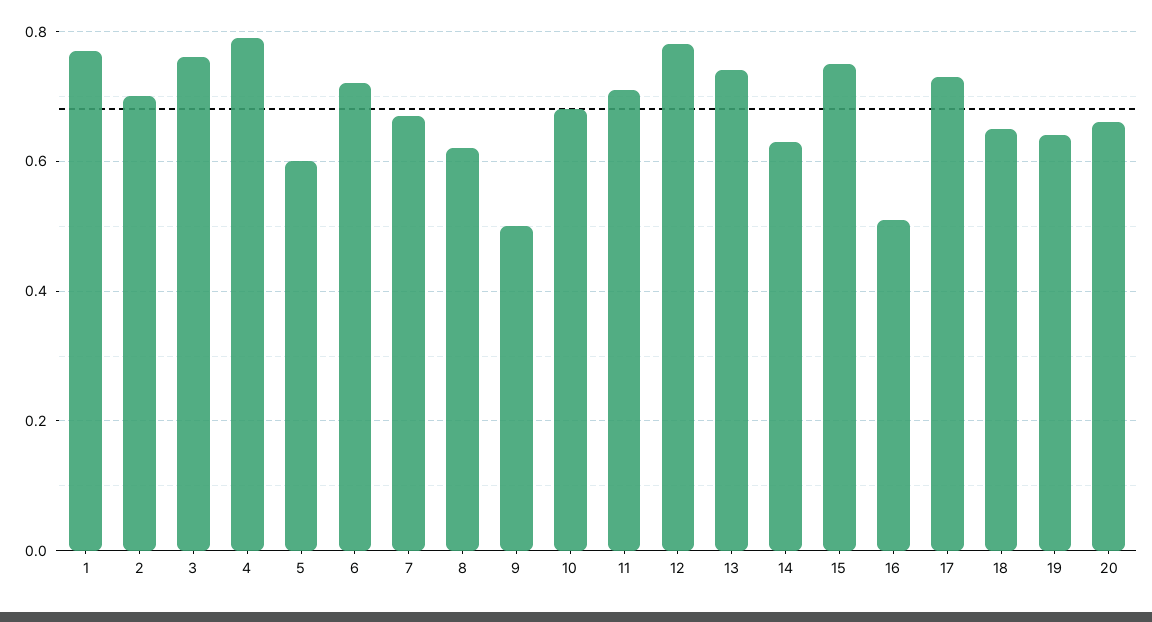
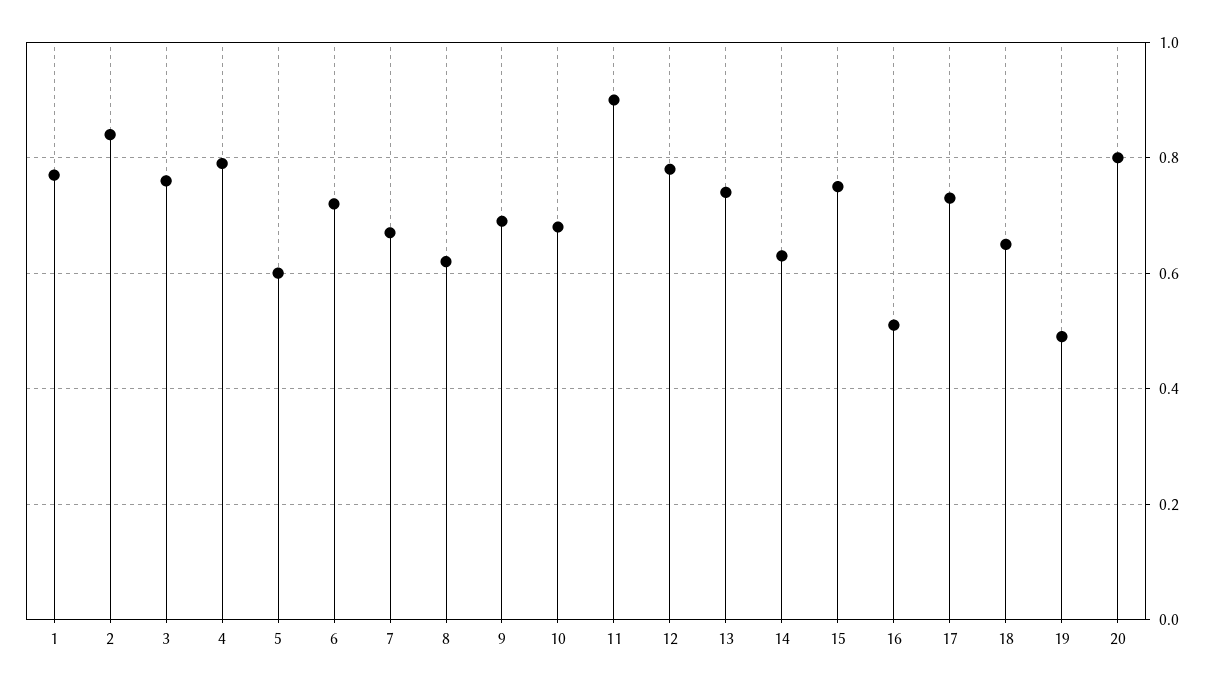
  {
    "1": 0.75,
-   "2": 0.7,
+   "2": 0.85,
    "3": 0.75,
    "4": 0.8,
    "5": 0.6,
    "6": 0.7,
    "7": 0.65,
    "8": 0.6,
-   "9": 0.5,
+   "9": 0.7,
    "10": 0.7,
-   "11": 0.7,
+   "11": 0.9,
    "12": 0.8,
    "13": 0.75,
    "14": 0.65,
    "15": 0.75,
    "16": 0.5,
    "17": 0.75,
    "18": 0.65,
-   "19": 0.65,
+   "19": 0.5,
-   "20": 0.65
+   "20": 0.8
  }

